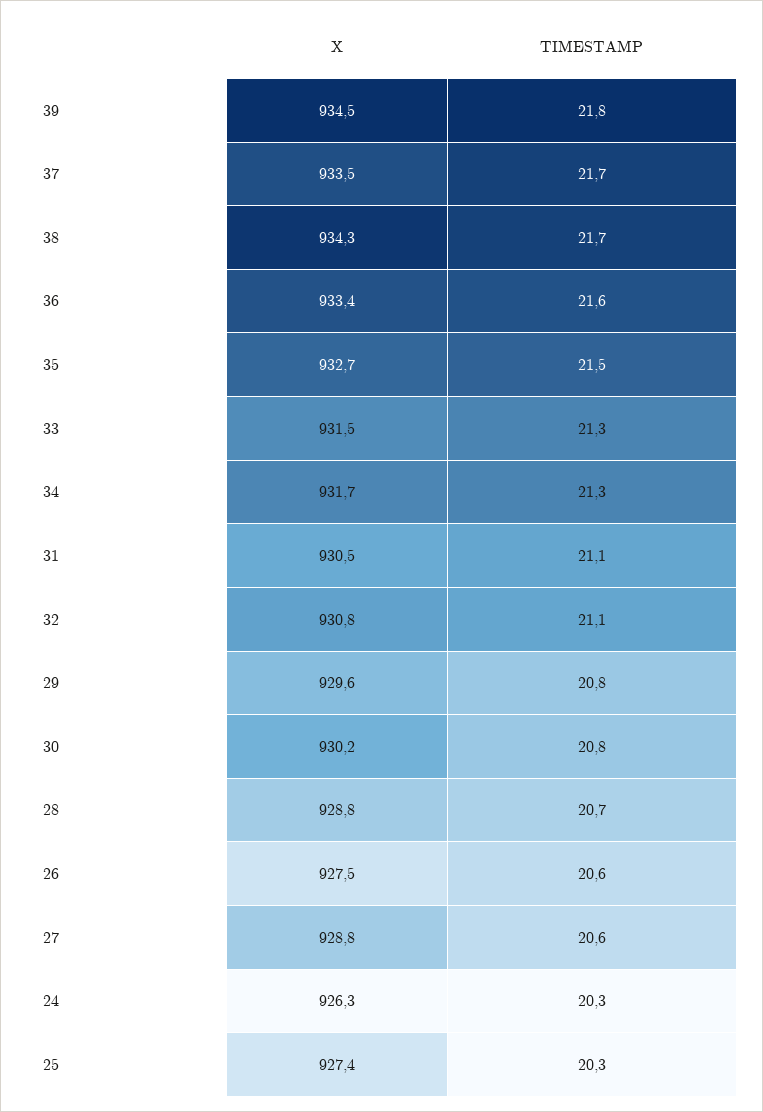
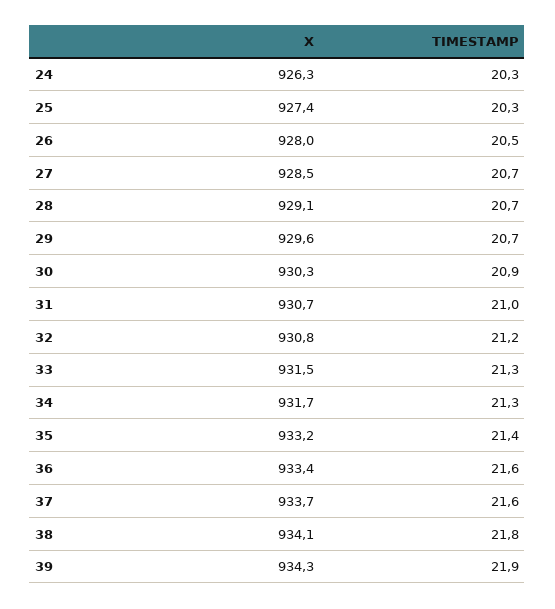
  {
    "X": {
-     "39": 934.5,
+     "39": 934.3,
-     "37": 933.5,
+     "37": 933.7,
-     "38": 934.3,
+     "38": 934.1,
      "36": 933.4,
-     "35": 932.7,
+     "35": 933.2,
      "33": 931.5,
      "34": 931.7,
-     "31": 930.5,
+     "31": 930.7,
      "32": 930.8,
      "29": 929.6,
-     "30": 930.2,
+     "30": 930.3,
-     "28": 928.8,
+     "28": 929.1,
-     "26": 927.5,
+     "26": 928,
-     "27": 928.8,
+     "27": 928.5,
      "24": 926.3,
      "25": 927.4
    },
    "TIMESTAMP": {
-     "39": 21.8,
+     "39": 21.9,
-     "37": 21.7,
+     "37": 21.6,
-     "38": 21.7,
+     "38": 21.8,
      "36": 21.6,
-     "35": 21.5,
+     "35": 21.4,
      "33": 21.3,
      "34": 21.3,
-     "31": 21.1,
+     "31": 21,
-     "32": 21.1,
+     "32": 21.2,
-     "29": 20.8,
+     "29": 20.7,
-     "30": 20.8,
+     "30": 20.9,
      "28": 20.7,
-     "26": 20.6,
+     "26": 20.5,
-     "27": 20.6,
+     "27": 20.7,
      "24": 20.3,
      "25": 20.3
    }
  }

